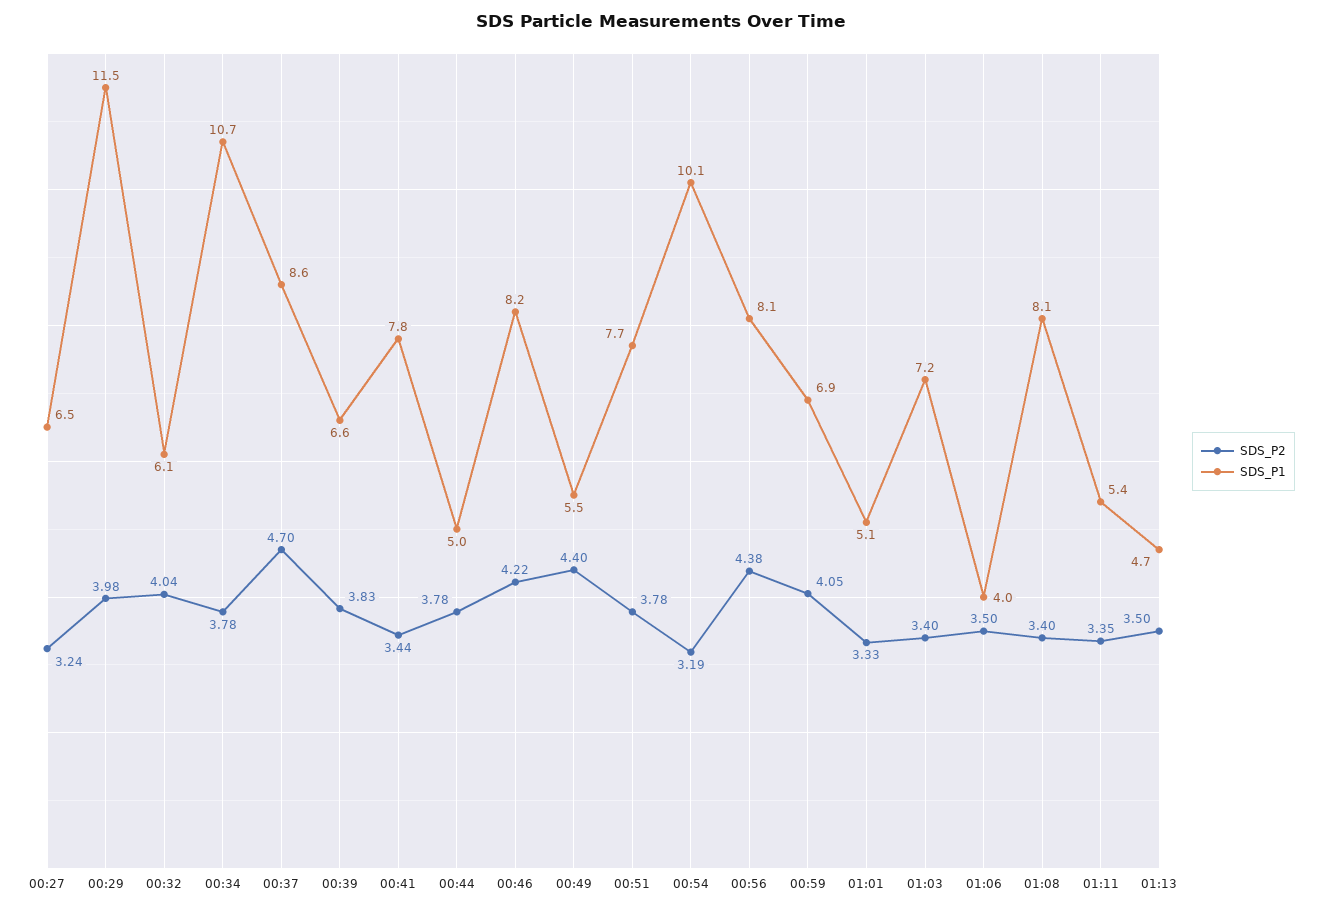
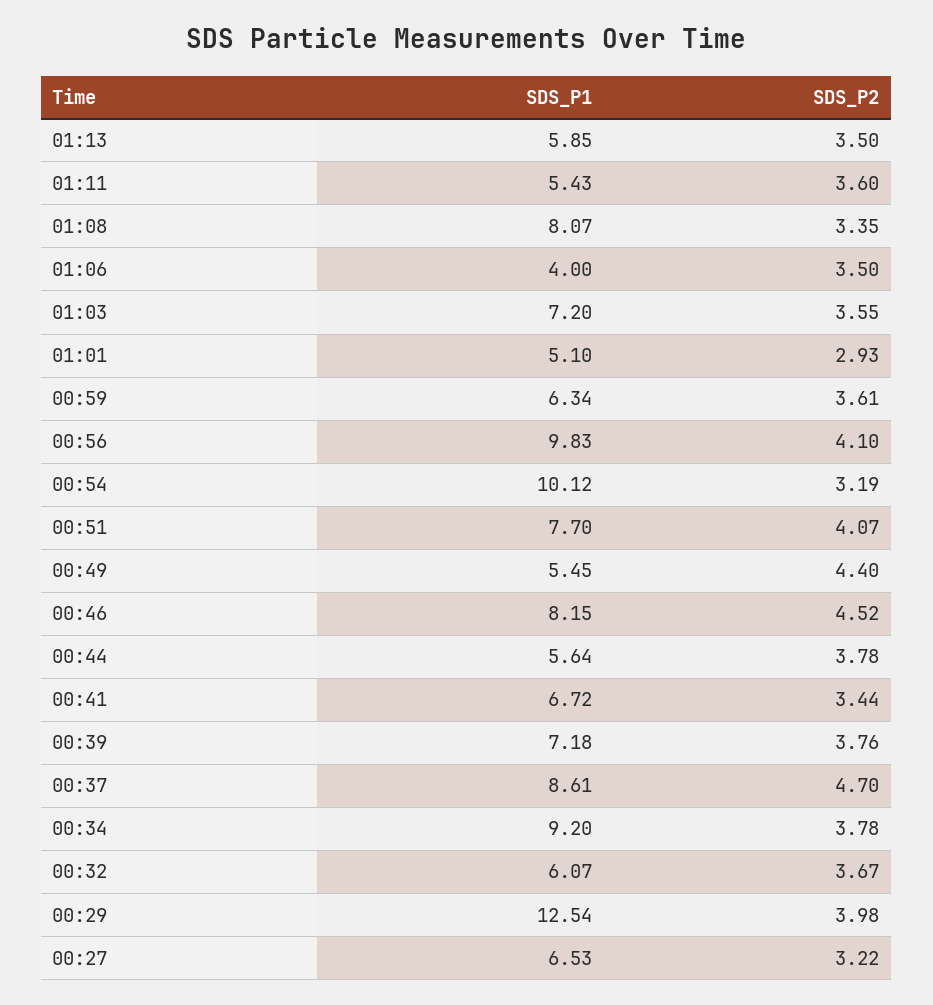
  {
    "SDS_P2": {
-     "00:27": 3.24,
+     "00:27": 3.22,
      "00:29": 3.98,
-     "00:32": 4.04,
+     "00:32": 3.67,
      "00:34": 3.78,
      "00:37": 4.7,
-     "00:39": 3.83,
+     "00:39": 3.76,
      "00:41": 3.44,
      "00:44": 3.78,
-     "00:46": 4.22,
+     "00:46": 4.52,
      "00:49": 4.4,
-     "00:51": 3.78,
+     "00:51": 4.07,
      "00:54": 3.19,
-     "00:56": 4.38,
+     "00:56": 4.1,
-     "00:59": 4.05,
+     "00:59": 3.61,
-     "01:01": 3.33,
+     "01:01": 2.93,
-     "01:03": 3.4,
+     "01:03": 3.55,
      "01:06": 3.5,
-     "01:08": 3.4,
+     "01:08": 3.35,
-     "01:11": 3.35,
+     "01:11": 3.6,
      "01:13": 3.5
    },
    "SDS_P1": {
      "00:27": 6.53,
-     "00:29": 11.5,
+     "00:29": 12.54,
      "00:32": 6.07,
-     "00:34": 10.7,
+     "00:34": 9.2,
      "00:37": 8.61,
-     "00:39": 6.6,
+     "00:39": 7.18,
-     "00:41": 7.8,
+     "00:41": 6.72,
-     "00:44": 5,
+     "00:44": 5.64,
      "00:46": 8.15,
      "00:49": 5.45,
      "00:51": 7.7,
      "00:54": 10.12,
-     "00:56": 8.1,
+     "00:56": 9.83,
-     "00:59": 6.9,
+     "00:59": 6.34,
      "01:01": 5.1,
      "01:03": 7.2,
      "01:06": 4,
      "01:08": 8.07,
      "01:11": 5.43,
-     "01:13": 4.7
+     "01:13": 5.85
    }
  }

